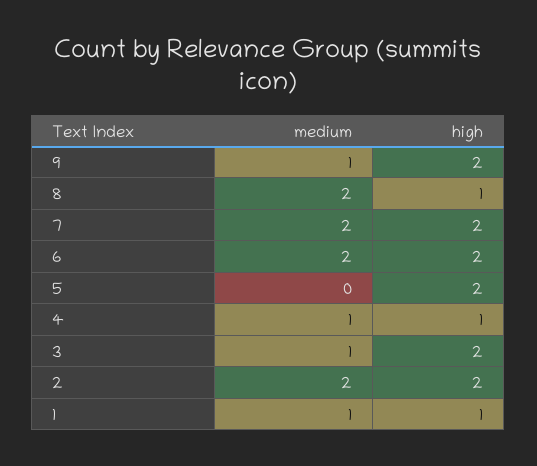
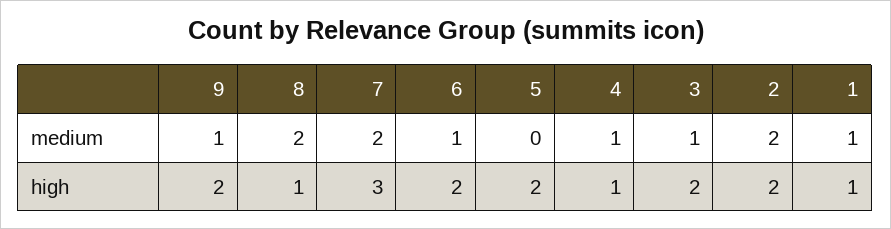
  {
    "medium": {
      "9": 1,
      "8": 2,
      "7": 2,
-     "6": 2,
+     "6": 1,
      "5": 0,
      "4": 1,
      "3": 1,
      "2": 2,
      "1": 1
    },
    "high": {
      "9": 2,
      "8": 1,
-     "7": 2,
+     "7": 3,
      "6": 2,
      "5": 2,
      "4": 1,
      "3": 2,
      "2": 2,
      "1": 1
    }
  }

